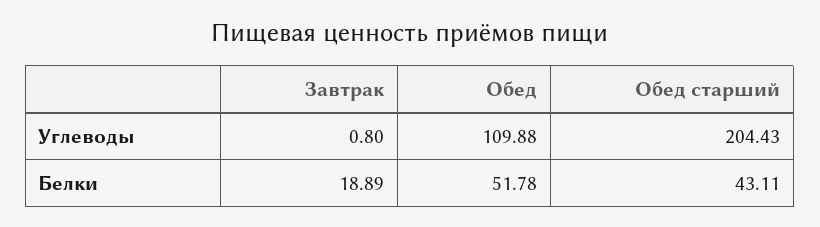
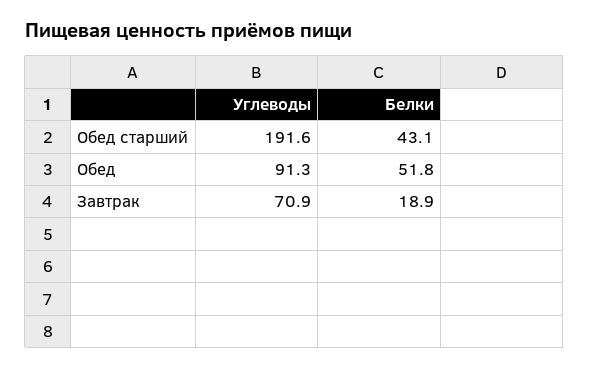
  {
    "Завтрак": {
-     "Углеводы": 0.8,
+     "Углеводы": 70.9,
      "Белки": 18.89
    },
    "Обед": {
-     "Углеводы": 109.88,
+     "Углеводы": 91.3,
      "Белки": 51.78
    },
    "Обед старший": {
-     "Углеводы": 204.43,
+     "Углеводы": 191.6,
      "Белки": 43.11
    }
  }

